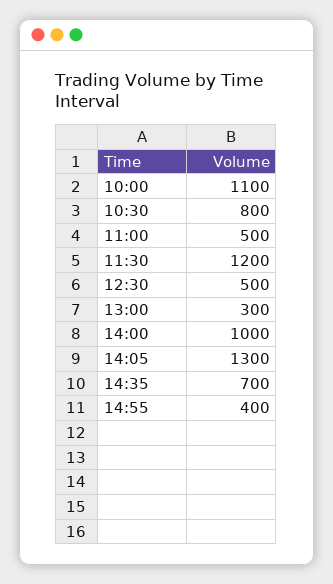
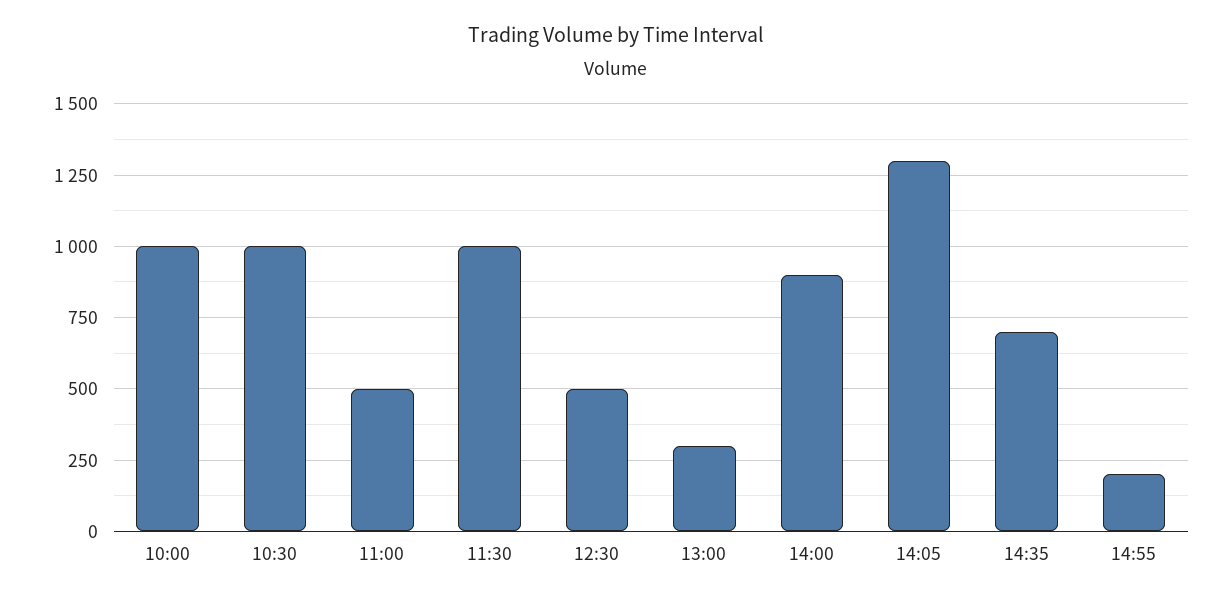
  {
-   "10:00": 1100,
+   "10:00": 1000,
-   "10:30": 800,
+   "10:30": 1000,
    "11:00": 500,
-   "11:30": 1200,
+   "11:30": 1000,
    "12:30": 500,
    "13:00": 300,
-   "14:00": 1000,
+   "14:00": 900,
    "14:05": 1300,
    "14:35": 700,
-   "14:55": 400
+   "14:55": 200
  }

